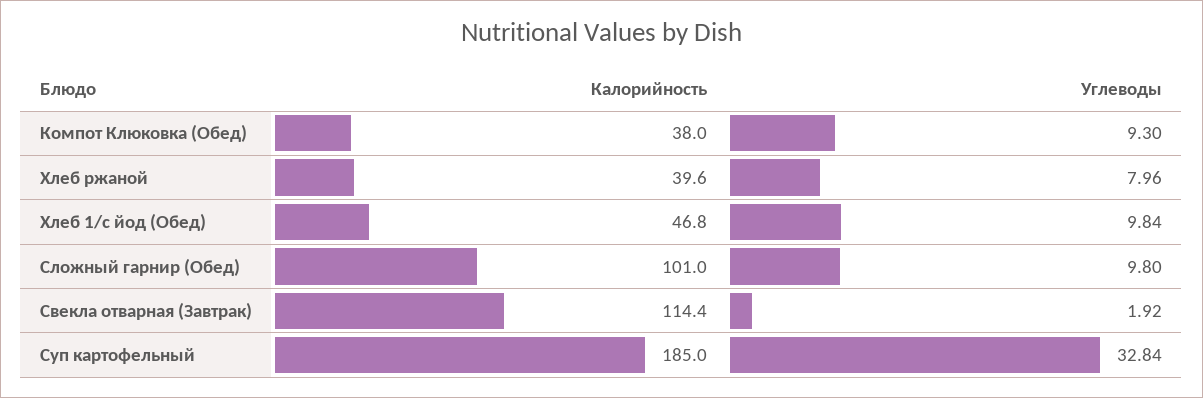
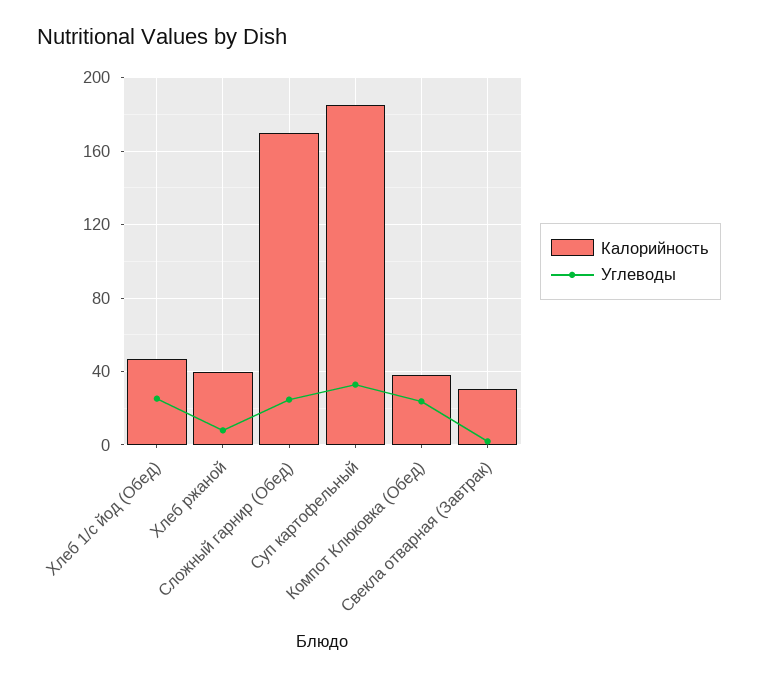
  {
    "Калорийность": {
      "Компот Клюковка (Обед)": 38,
      "Хлеб ржаной": 39.6,
      "Хлеб 1/с йод (Обед)": 46.8,
-     "Сложный гарнир (Обед)": 101,
+     "Сложный гарнир (Обед)": 170,
-     "Свекла отварная (Завтрак)": 114.4,
+     "Свекла отварная (Завтрак)": 30,
      "Суп картофельный": 185
    },
    "Углеводы": {
-     "Компот Клюковка (Обед)": 9.3,
+     "Компот Клюковка (Обед)": 25,
      "Хлеб ржаной": 7.96,
-     "Хлеб 1/с йод (Обед)": 9.84,
+     "Хлеб 1/с йод (Обед)": 25,
-     "Сложный гарнир (Обед)": 9.8,
+     "Сложный гарнир (Обед)": 25,
      "Свекла отварная (Завтрак)": 1.92,
      "Суп картофельный": 32.84
    }
  }

